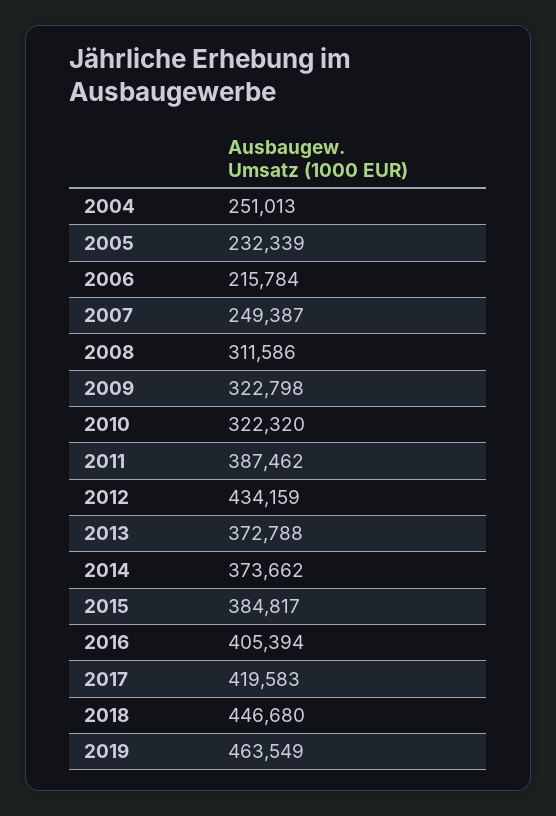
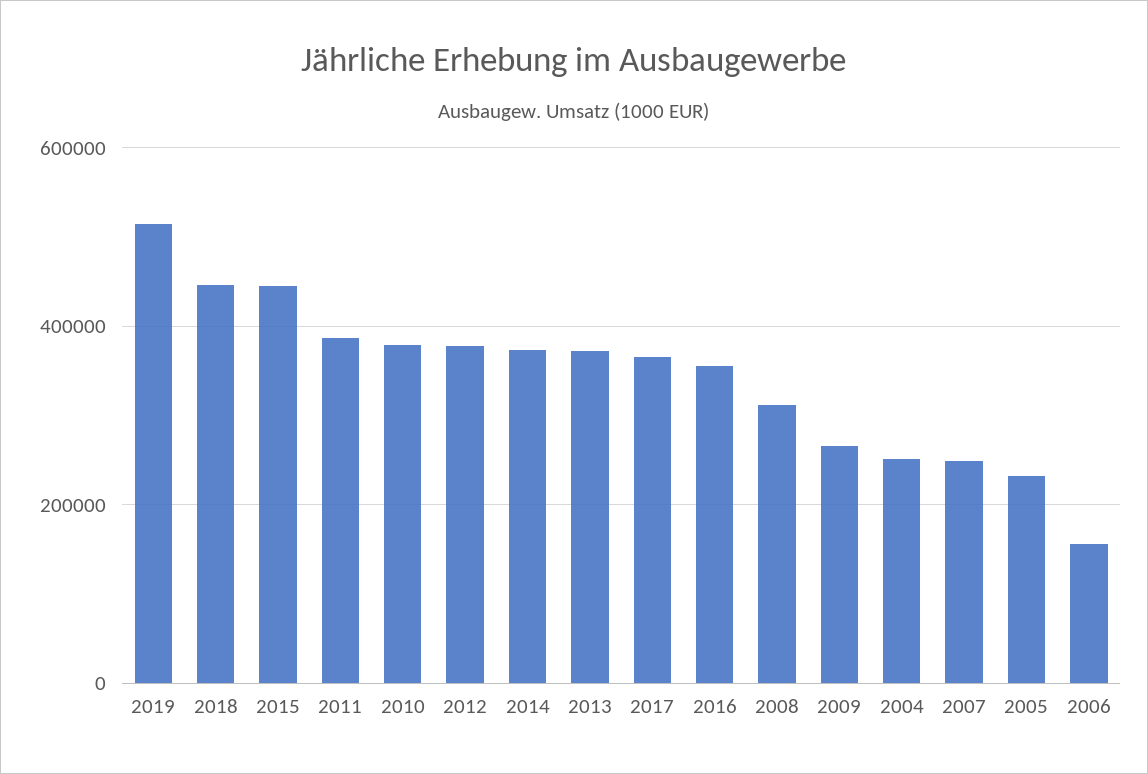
  {
    "2004": 251013,
    "2005": 232339,
-   "2006": 215784,
+   "2006": 160000,
    "2007": 249387,
    "2008": 311586,
-   "2009": 322798,
+   "2009": 260000,
-   "2010": 322320,
+   "2010": 380000,
    "2011": 387462,
-   "2012": 434159,
+   "2012": 380000,
    "2013": 372788,
    "2014": 373662,
-   "2015": 384817,
+   "2015": 440000,
-   "2016": 405394,
+   "2016": 360000,
-   "2017": 419583,
+   "2017": 360000,
    "2018": 446680,
-   "2019": 463549
+   "2019": 520000
  }

